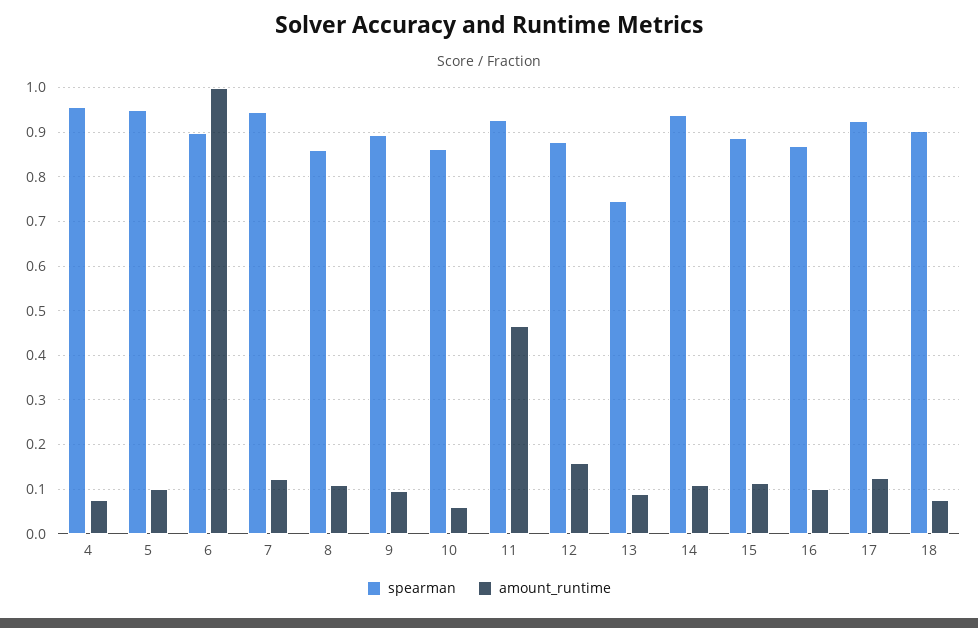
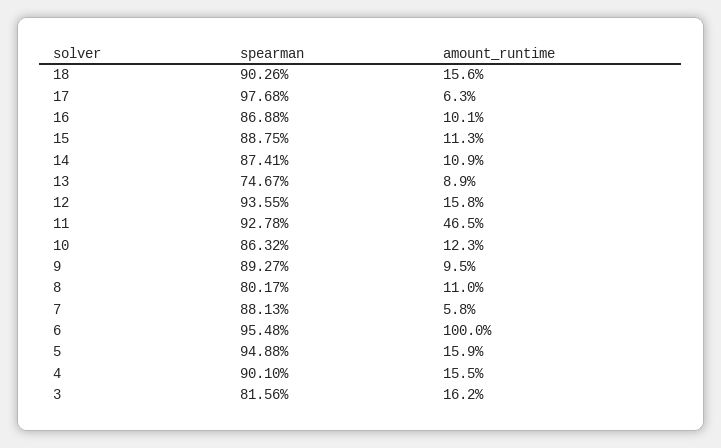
  {
    "spearman": {
-     "4": 0.96,
+     "4": 0.901,
      "5": 0.9488,
-     "6": 0.9,
+     "6": 0.9548,
-     "7": 0.94,
+     "7": 0.8813,
-     "8": 0.86,
+     "8": 0.8017,
      "9": 0.8927,
      "10": 0.8632,
      "11": 0.9278,
-     "12": 0.88,
+     "12": 0.9355,
      "13": 0.7467,
-     "14": 0.94,
+     "14": 0.8741,
      "15": 0.8875,
      "16": 0.8688,
-     "17": 0.92,
+     "17": 0.9768,
-     "18": 0.9026
+     "18": 0.9026,
+     "3": 0.8156
    },
    "amount_runtime": {
-     "4": 0.08,
+     "4": 0.155,
-     "5": 0.1,
+     "5": 0.159,
      "6": 1,
-     "7": 0.12,
+     "7": 0.058,
      "8": 0.11,
      "9": 0.095,
-     "10": 0.06,
+     "10": 0.123,
      "11": 0.465,
      "12": 0.158,
      "13": 0.089,
      "14": 0.109,
      "15": 0.113,
      "16": 0.101,
-     "17": 0.12,
+     "17": 0.063,
-     "18": 0.08
+     "18": 0.156,
+     "3": 0.162
    }
  }

